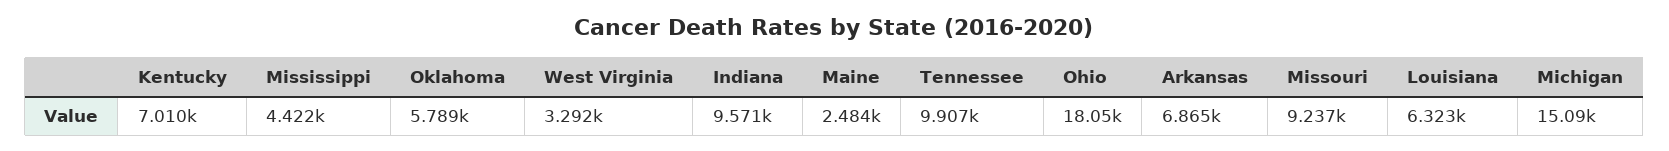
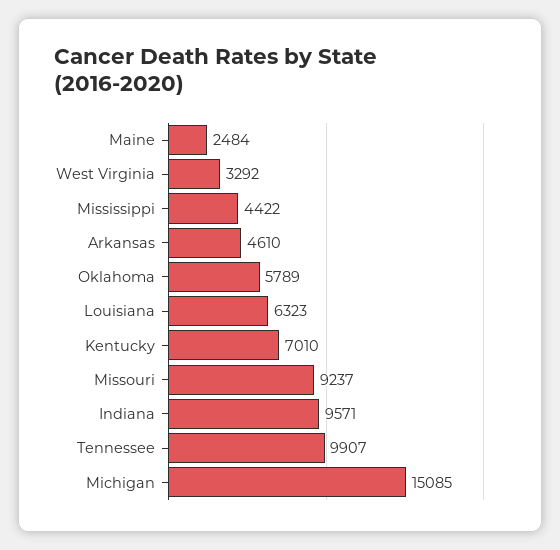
  {
    "Kentucky": 7010,
    "Mississippi": 4422,
    "Oklahoma": 5789,
    "West Virginia": 3292,
    "Indiana": 9571,
    "Maine": 2484,
    "Tennessee": 9907,
-   "Ohio": 18050,
-   "Arkansas": 6865,
+   "Arkansas": 4610,
    "Missouri": 9237,
    "Louisiana": 6323,
    "Michigan": 15085
  }

